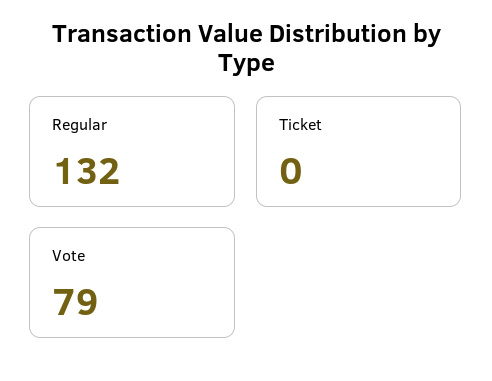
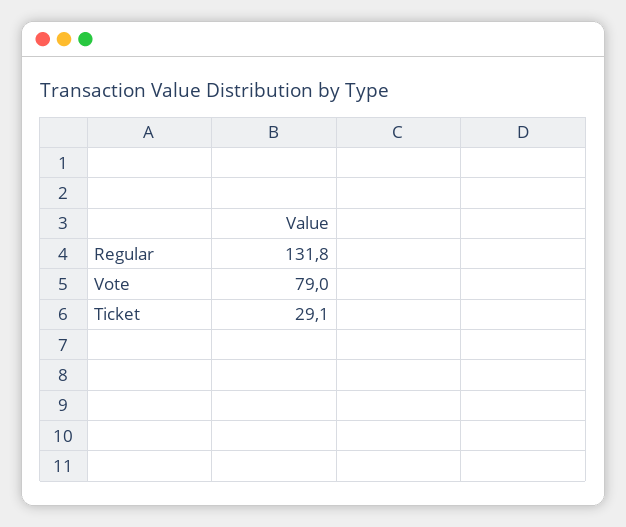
  {
    "Regular": 131.8,
-   "Ticket": 0,
+   "Ticket": 29.1,
    "Vote": 79
  }

